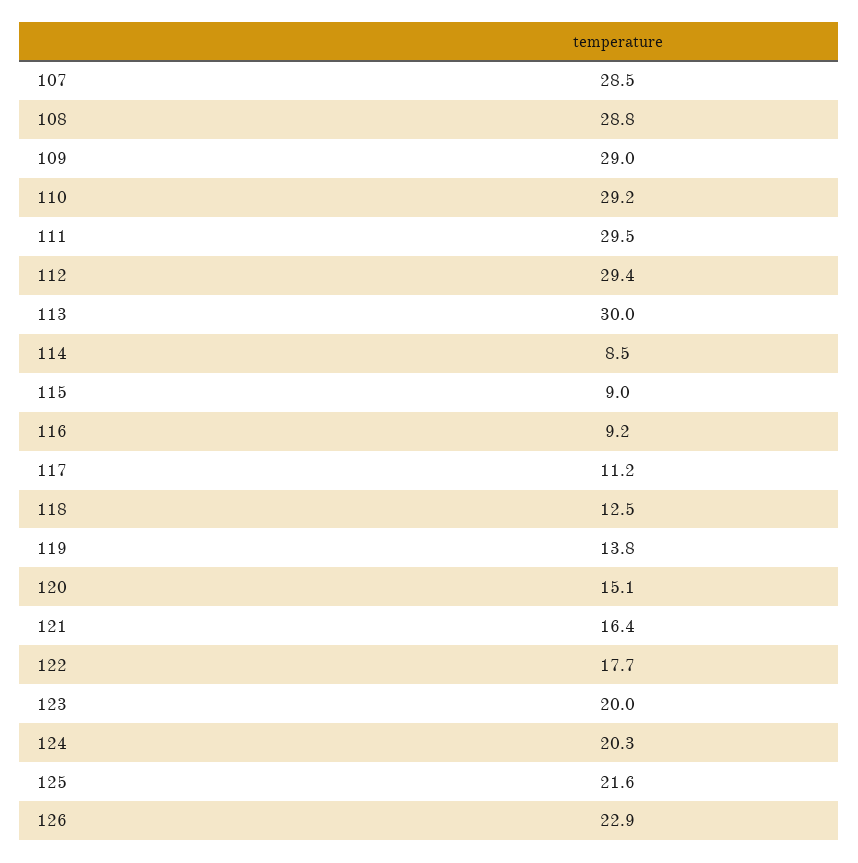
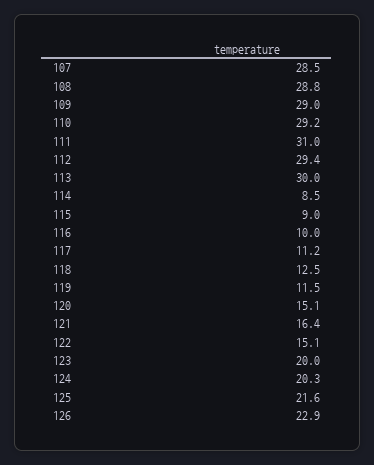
  {
    "107": 28.5,
    "108": 28.8,
    "109": 29,
    "110": 29.2,
-   "111": 29.5,
+   "111": 31,
    "112": 29.4,
    "113": 30,
    "114": 8.5,
    "115": 9,
-   "116": 9.2,
+   "116": 10,
    "117": 11.2,
    "118": 12.5,
-   "119": 13.8,
+   "119": 11.5,
    "120": 15.1,
    "121": 16.4,
-   "122": 17.7,
+   "122": 15.1,
    "123": 20,
    "124": 20.3,
    "125": 21.6,
    "126": 22.9
  }

